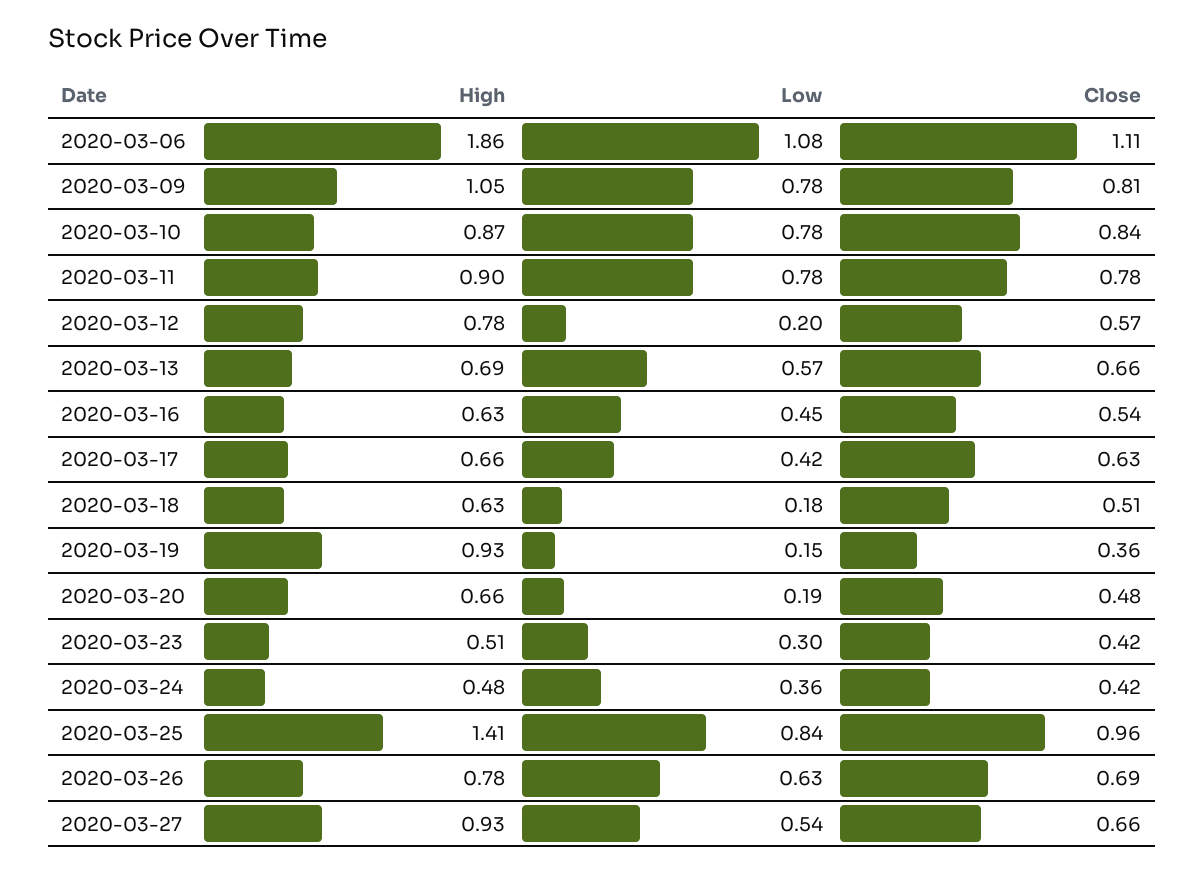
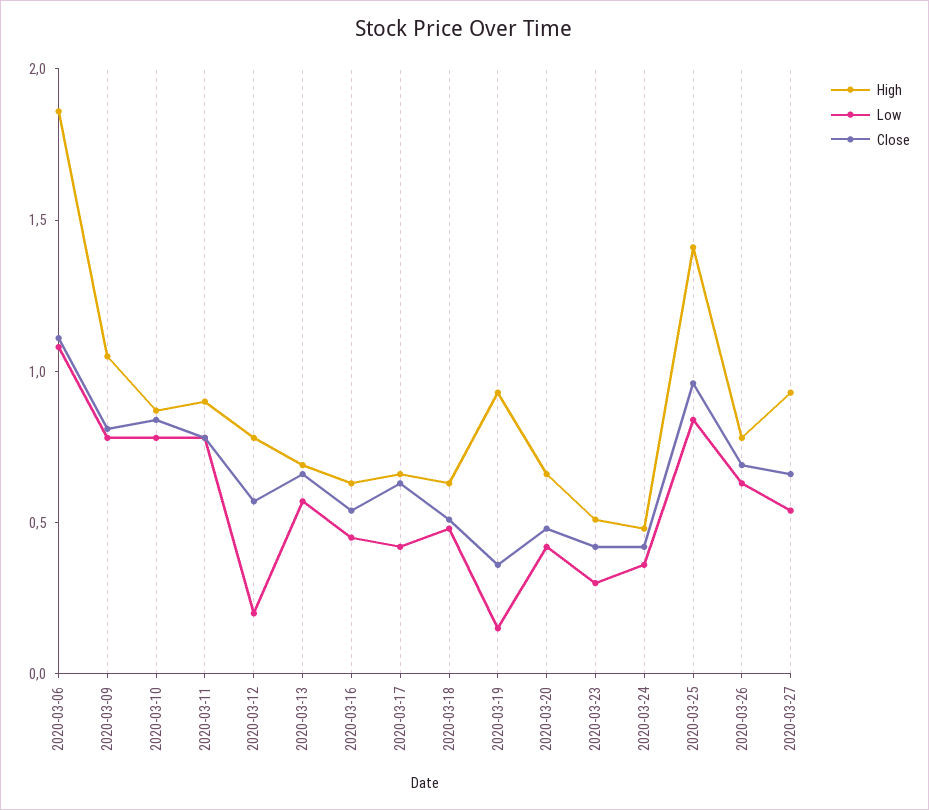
  {
    "High": {
      "2020-03-06": 1.86,
      "2020-03-09": 1.05,
      "2020-03-10": 0.87,
      "2020-03-11": 0.9,
      "2020-03-12": 0.78,
      "2020-03-13": 0.69,
      "2020-03-16": 0.63,
      "2020-03-17": 0.66,
      "2020-03-18": 0.63,
      "2020-03-19": 0.93,
      "2020-03-20": 0.66,
      "2020-03-23": 0.51,
      "2020-03-24": 0.48,
      "2020-03-25": 1.41,
      "2020-03-26": 0.78,
      "2020-03-27": 0.93
    },
    "Low": {
      "2020-03-06": 1.08,
      "2020-03-09": 0.78,
      "2020-03-10": 0.78,
      "2020-03-11": 0.78,
      "2020-03-12": 0.2,
      "2020-03-13": 0.57,
      "2020-03-16": 0.45,
      "2020-03-17": 0.42,
-     "2020-03-18": 0.18,
+     "2020-03-18": 0.5,
      "2020-03-19": 0.15,
-     "2020-03-20": 0.19,
+     "2020-03-20": 0.4,
      "2020-03-23": 0.3,
      "2020-03-24": 0.36,
      "2020-03-25": 0.84,
      "2020-03-26": 0.63,
      "2020-03-27": 0.54
    },
    "Close": {
      "2020-03-06": 1.11,
      "2020-03-09": 0.81,
      "2020-03-10": 0.84,
      "2020-03-11": 0.78,
      "2020-03-12": 0.57,
      "2020-03-13": 0.66,
      "2020-03-16": 0.54,
      "2020-03-17": 0.63,
      "2020-03-18": 0.51,
      "2020-03-19": 0.36,
      "2020-03-20": 0.48,
      "2020-03-23": 0.42,
      "2020-03-24": 0.42,
      "2020-03-25": 0.96,
      "2020-03-26": 0.69,
      "2020-03-27": 0.66
    }
  }

